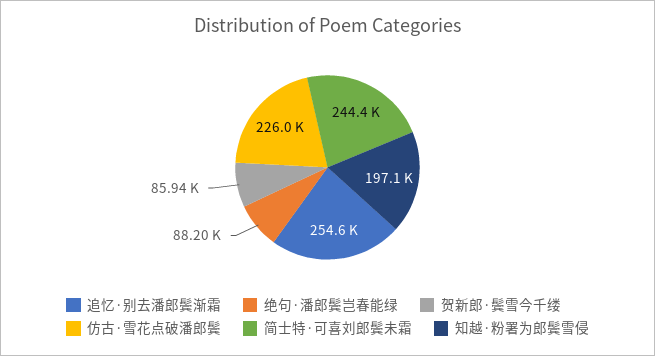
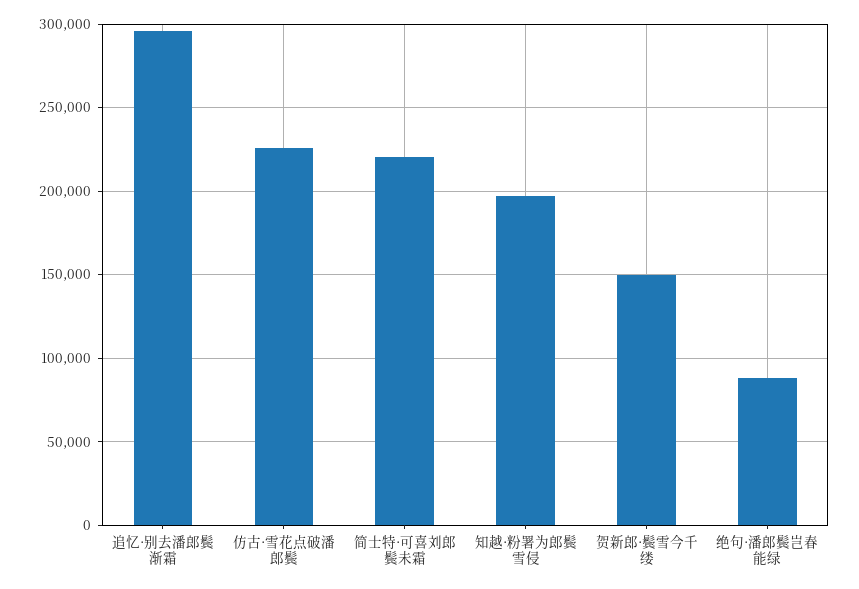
  {
-   "追忆·别去潘郎鬓渐霜": 254600,
+   "追忆·别去潘郎鬓渐霜": 295000,
    "绝句·潘郎鬓岂春能绿": 88200,
-   "贺新郎·鬓雪今千缕": 85940,
+   "贺新郎·鬓雪今千缕": 150000,
    "仿古·雪花点破潘郎鬓": 226000,
-   "简士特·可喜刘郎鬓未霜": 244400,
+   "简士特·可喜刘郎鬓未霜": 220000,
    "知越·粉署为郎鬓雪侵": 197100
  }

